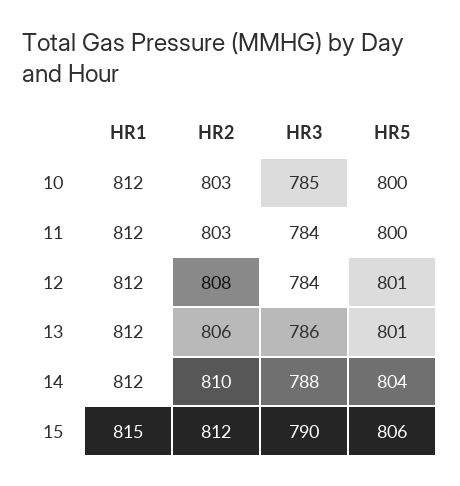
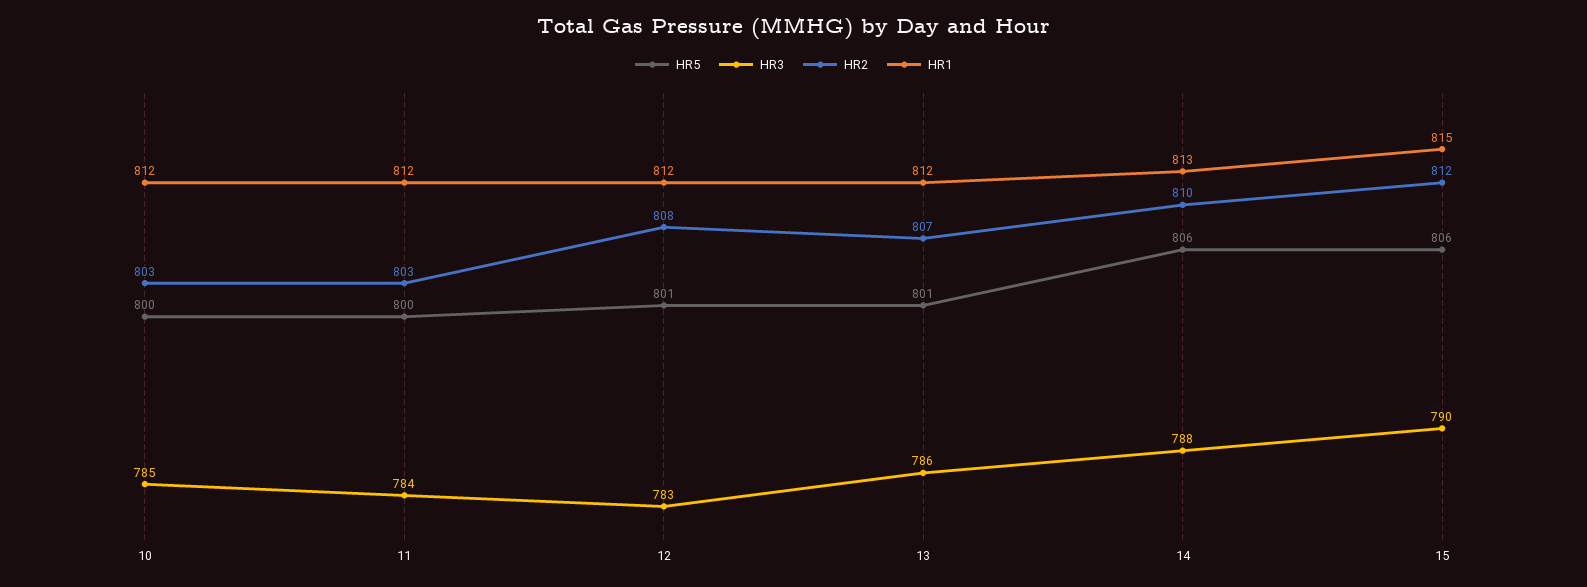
  {
    "HR1": {
      "10": 812,
      "11": 812,
      "12": 812,
      "13": 812,
-     "14": 812,
+     "14": 813,
      "15": 815
    },
    "HR2": {
      "10": 803,
      "11": 803,
      "12": 808,
-     "13": 806,
+     "13": 807,
      "14": 810,
      "15": 812
    },
    "HR3": {
      "10": 785,
      "11": 784,
-     "12": 784,
+     "12": 783,
      "13": 786,
      "14": 788,
      "15": 790
    },
    "HR5": {
      "10": 800,
      "11": 800,
      "12": 801,
      "13": 801,
-     "14": 804,
+     "14": 806,
      "15": 806
    }
  }

